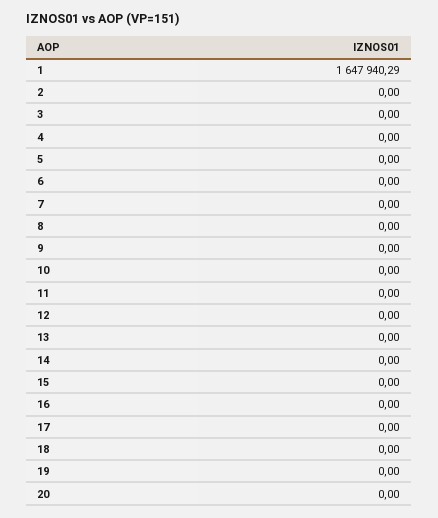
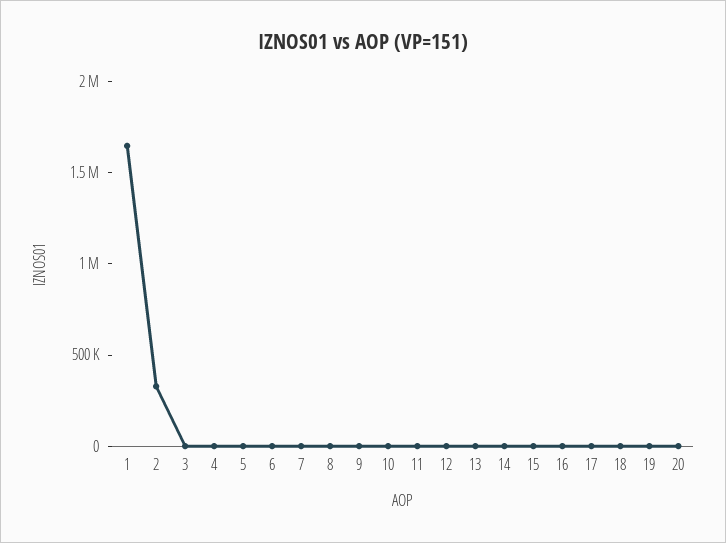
  {
    "1": 1647940.29,
-   "2": 0,
+   "2": 300000,
    "3": 0,
    "4": 0,
    "5": 0,
    "6": 0,
    "7": 0,
    "8": 0,
    "9": 0,
    "10": 0,
    "11": 0,
    "12": 0,
    "13": 0,
    "14": 0,
    "15": 0,
    "16": 0,
    "17": 0,
    "18": 0,
    "19": 0,
    "20": 0
  }

